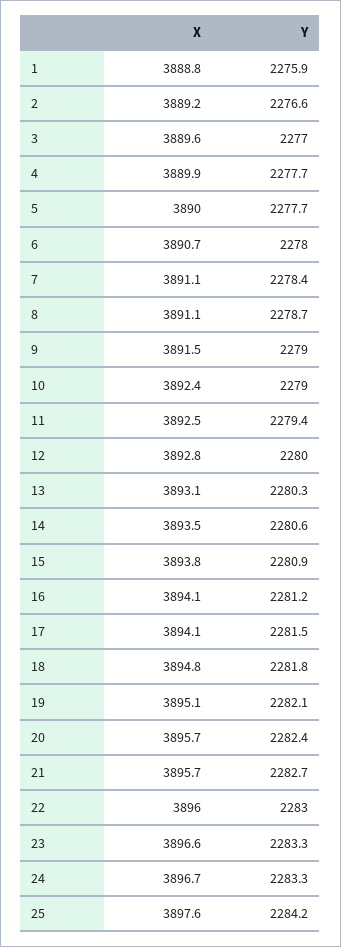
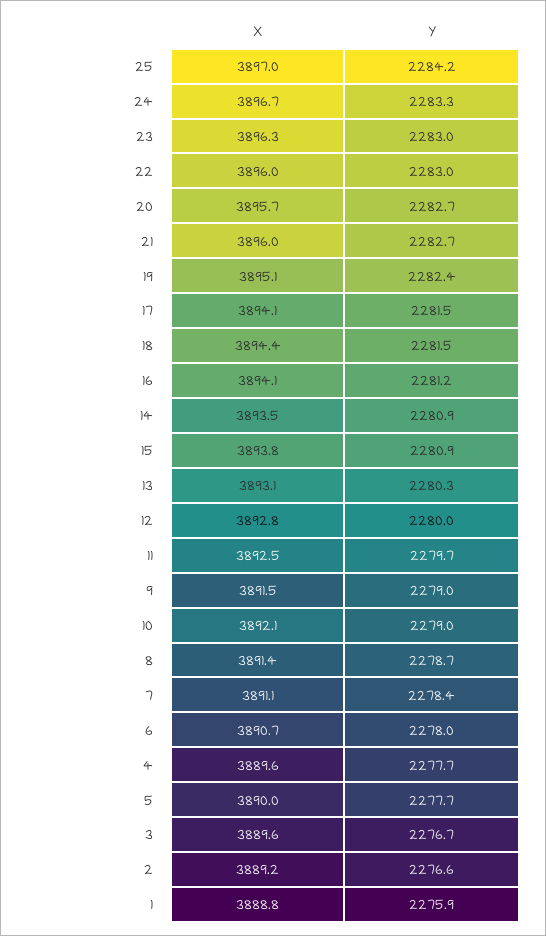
  {
    "X": {
      "1": 3888.8,
      "2": 3889.2,
      "3": 3889.6,
-     "4": 3889.9,
+     "4": 3889.6,
      "5": 3890,
      "6": 3890.7,
      "7": 3891.1,
-     "8": 3891.1,
+     "8": 3891.4,
      "9": 3891.5,
-     "10": 3892.4,
+     "10": 3892.1,
      "11": 3892.5,
      "12": 3892.8,
      "13": 3893.1,
      "14": 3893.5,
      "15": 3893.8,
      "16": 3894.1,
      "17": 3894.1,
-     "18": 3894.8,
+     "18": 3894.4,
      "19": 3895.1,
      "20": 3895.7,
-     "21": 3895.7,
+     "21": 3896,
      "22": 3896,
-     "23": 3896.6,
+     "23": 3896.3,
      "24": 3896.7,
-     "25": 3897.6
+     "25": 3897
    },
    "Y": {
      "1": 2275.9,
      "2": 2276.6,
-     "3": 2277,
+     "3": 2276.7,
      "4": 2277.7,
      "5": 2277.7,
      "6": 2278,
      "7": 2278.4,
      "8": 2278.7,
      "9": 2279,
      "10": 2279,
-     "11": 2279.4,
+     "11": 2279.7,
      "12": 2280,
      "13": 2280.3,
-     "14": 2280.6,
+     "14": 2280.9,
      "15": 2280.9,
      "16": 2281.2,
      "17": 2281.5,
-     "18": 2281.8,
+     "18": 2281.5,
-     "19": 2282.1,
+     "19": 2282.4,
-     "20": 2282.4,
+     "20": 2282.7,
      "21": 2282.7,
      "22": 2283,
-     "23": 2283.3,
+     "23": 2283,
      "24": 2283.3,
      "25": 2284.2
    }
  }

